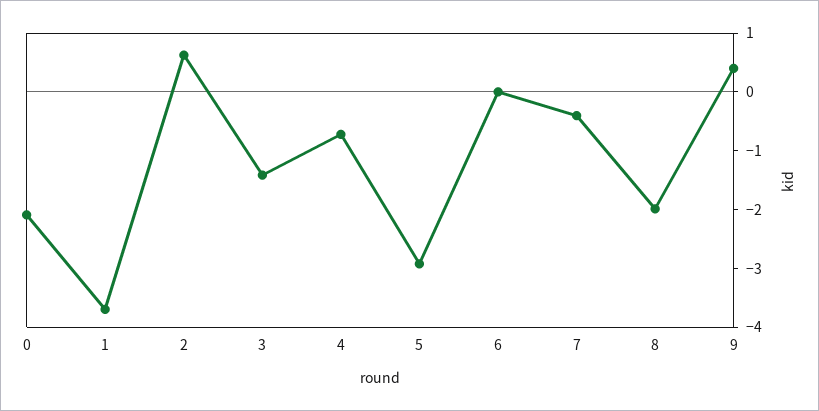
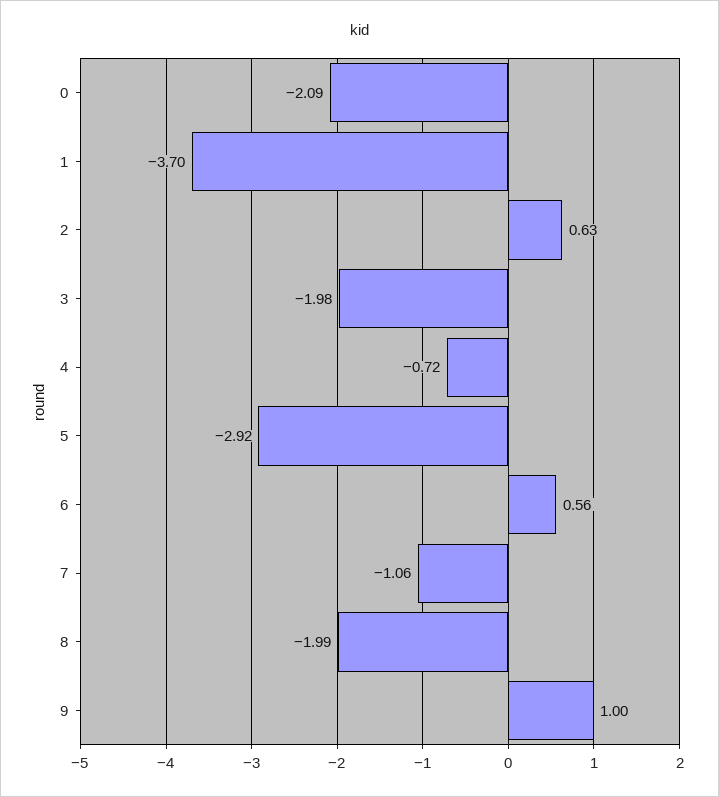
  {
    "0": -2.09,
    "1": -3.7,
    "2": 0.63,
-   "3": -1.4,
+   "3": -1.98,
    "4": -0.72,
    "5": -2.92,
-   "6": 0,
+   "6": 0.56,
-   "7": -0.4,
+   "7": -1.06,
    "8": -1.99,
-   "9": 0.4
+   "9": 1
  }

